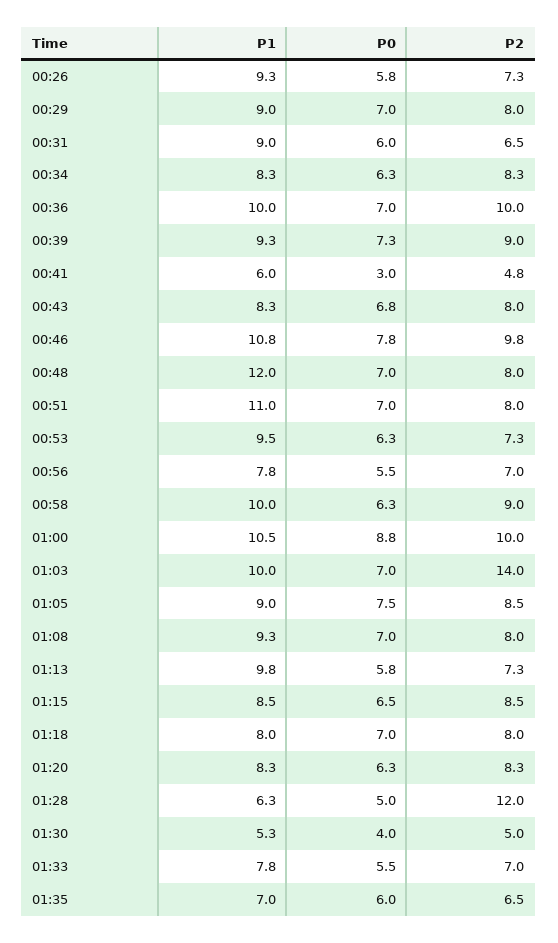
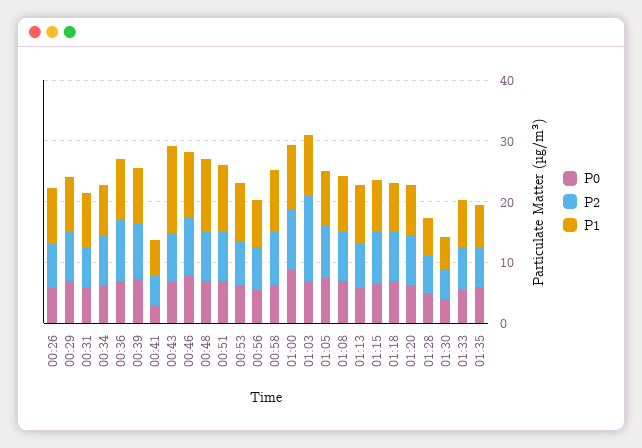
  {
    "P1": {
      "00:26": 9.3,
      "00:29": 9,
      "00:31": 9,
      "00:34": 8.3,
      "00:36": 10,
      "00:39": 9.3,
      "00:41": 6,
-     "00:43": 8.3,
+     "00:43": 14,
      "00:46": 10.8,
      "00:48": 12,
      "00:51": 11,
      "00:53": 9.5,
      "00:56": 7.8,
      "00:58": 10,
      "01:00": 10.5,
      "01:03": 10,
      "01:05": 9,
      "01:08": 9.3,
      "01:13": 9.8,
      "01:15": 8.5,
      "01:18": 8,
      "01:20": 8.3,
      "01:28": 6.3,
      "01:30": 5.3,
      "01:33": 7.8,
      "01:35": 7
    },
    "P0": {
      "00:26": 5.8,
      "00:29": 7,
      "00:31": 6,
      "00:34": 6.3,
      "00:36": 7,
      "00:39": 7.3,
      "00:41": 3,
      "00:43": 6.8,
      "00:46": 7.8,
      "00:48": 7,
      "00:51": 7,
      "00:53": 6.3,
      "00:56": 5.5,
      "00:58": 6.3,
      "01:00": 8.8,
      "01:03": 7,
      "01:05": 7.5,
      "01:08": 7,
      "01:13": 5.8,
      "01:15": 6.5,
      "01:18": 7,
      "01:20": 6.3,
      "01:28": 5,
      "01:30": 4,
      "01:33": 5.5,
      "01:35": 6
    },
    "P2": {
      "00:26": 7.3,
      "00:29": 8,
      "00:31": 6.5,
      "00:34": 8.3,
      "00:36": 10,
      "00:39": 9,
      "00:41": 4.8,
      "00:43": 8,
      "00:46": 9.8,
      "00:48": 8,
      "00:51": 8,
      "00:53": 7.3,
      "00:56": 7,
      "00:58": 9,
      "01:00": 10,
      "01:03": 14,
      "01:05": 8.5,
      "01:08": 8,
      "01:13": 7.3,
      "01:15": 8.5,
      "01:18": 8,
      "01:20": 8.3,
-     "01:28": 12,
+     "01:28": 6,
      "01:30": 5,
      "01:33": 7,
      "01:35": 6.5
    }
  }

